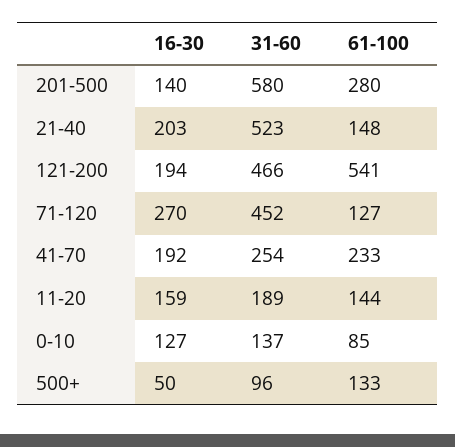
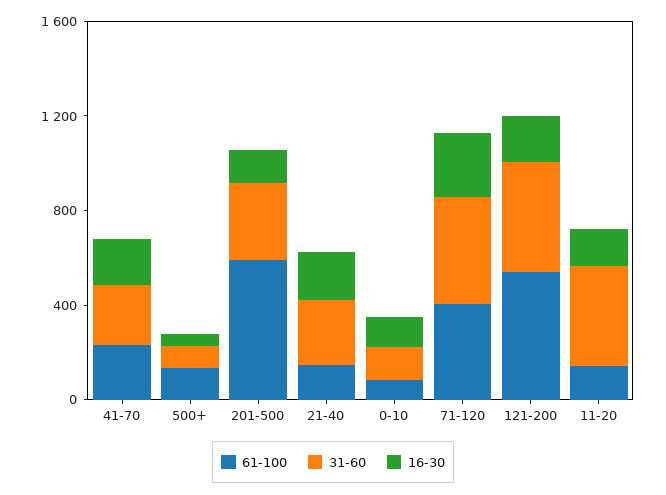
  {
    "16-30": {
      "201-500": 140,
      "21-40": 203,
      "121-200": 194,
      "71-120": 270,
      "41-70": 192,
      "11-20": 159,
      "0-10": 127,
      "500+": 50
    },
    "31-60": {
-     "201-500": 580,
+     "201-500": 300,
-     "21-40": 523,
+     "21-40": 300,
      "121-200": 466,
      "71-120": 452,
      "41-70": 254,
-     "11-20": 189,
+     "11-20": 400,
      "0-10": 137,
      "500+": 96
    },
    "61-100": {
-     "201-500": 280,
+     "201-500": 600,
      "21-40": 148,
      "121-200": 541,
-     "71-120": 127,
+     "71-120": 400,
      "41-70": 233,
      "11-20": 144,
      "0-10": 85,
      "500+": 133
    }
  }

